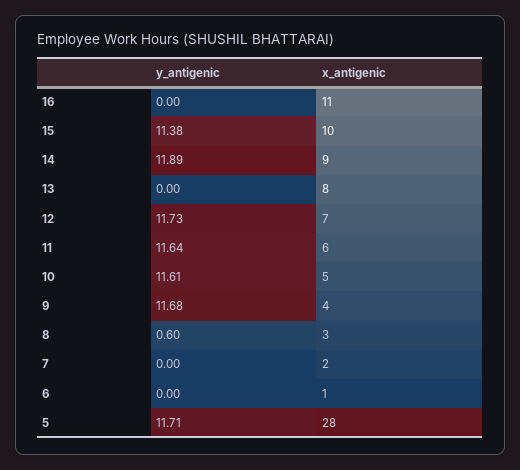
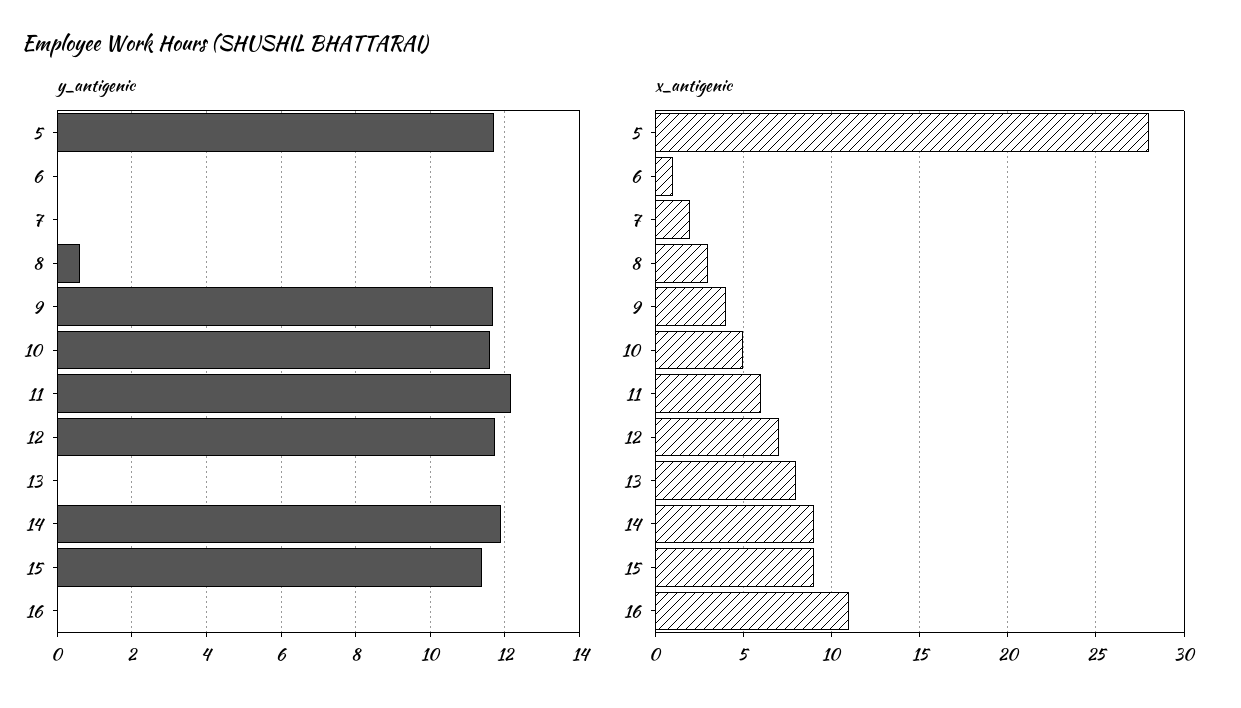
  {
    "y_antigenic": {
      "16": 0,
      "15": 11.38,
      "14": 11.89,
      "13": 0,
      "12": 11.73,
-     "11": 11.64,
+     "11": 12.2,
      "10": 11.61,
      "9": 11.68,
      "8": 0.6,
      "7": 0,
      "6": 0,
      "5": 11.71
    },
    "x_antigenic": {
      "16": 11,
-     "15": 10,
+     "15": 9,
      "14": 9,
      "13": 8,
      "12": 7,
      "11": 6,
      "10": 5,
      "9": 4,
      "8": 3,
      "7": 2,
      "6": 1,
      "5": 28
    }
  }

